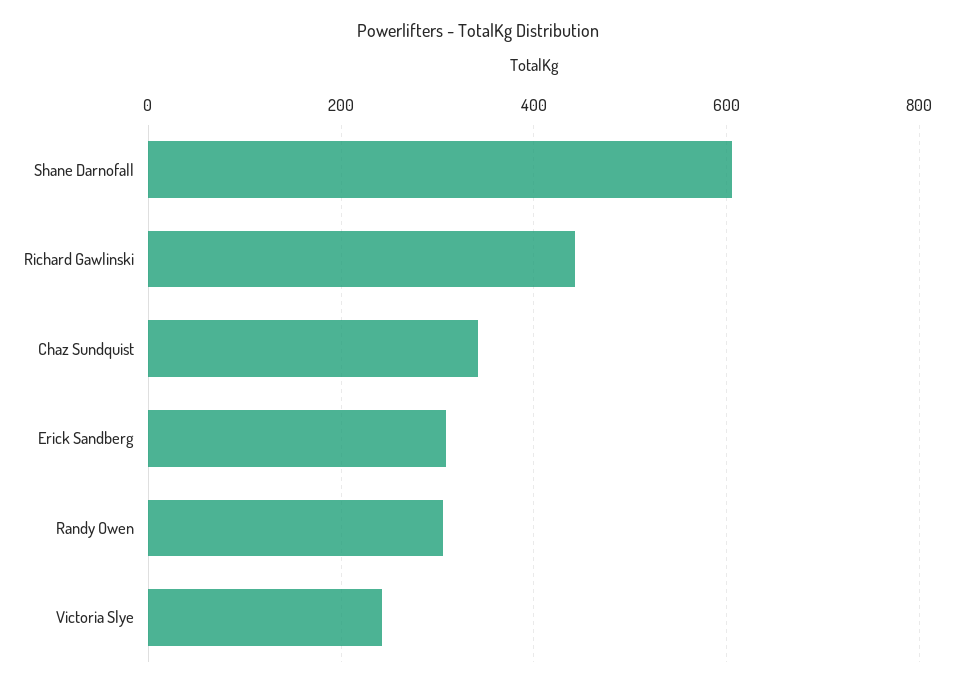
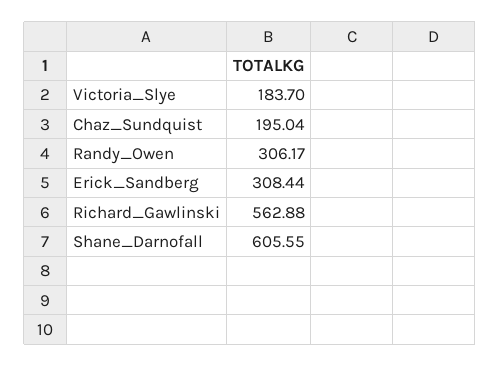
  {
    "Shane Darnofall": 605.55,
-   "Richard Gawlinski": 440,
+   "Richard Gawlinski": 562.88,
-   "Chaz Sundquist": 340,
+   "Chaz Sundquist": 195.04,
    "Erick Sandberg": 308.44,
    "Randy Owen": 306.17,
-   "Victoria Slye": 240
+   "Victoria Slye": 183.7
  }

